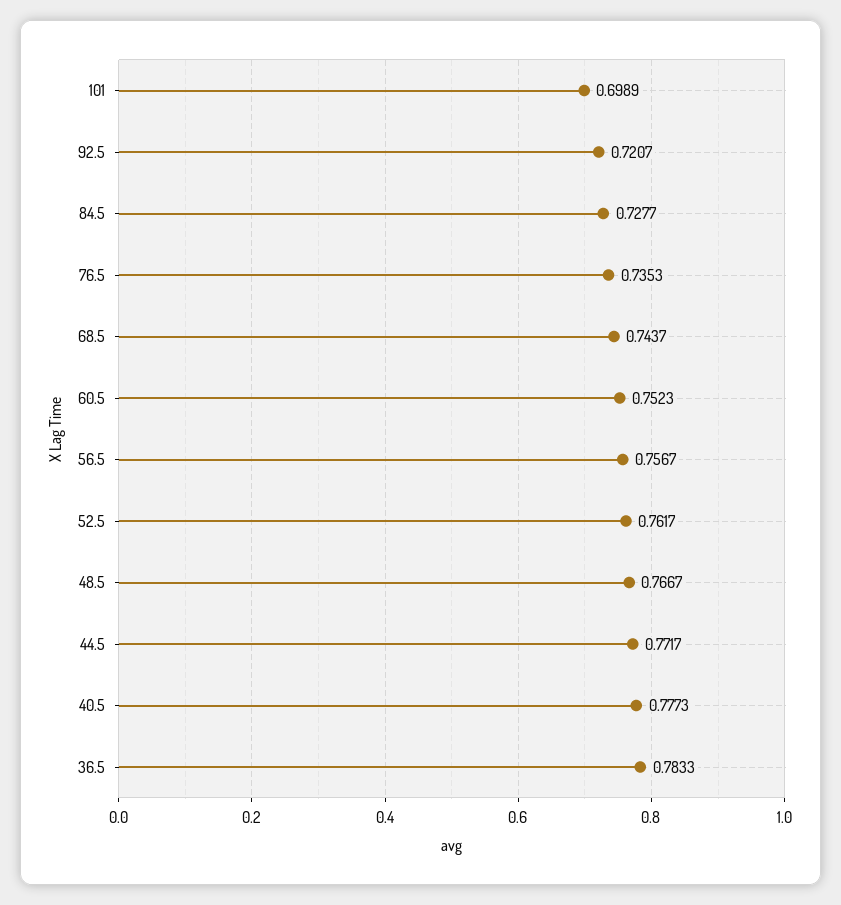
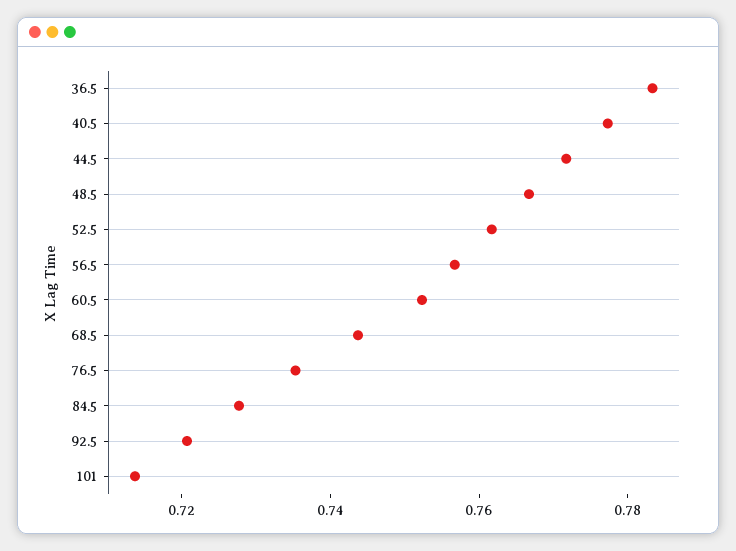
  {
-   "101": 0.6989,
+   "101": 0.715,
    "92.5": 0.7207,
    "84.5": 0.7277,
    "76.5": 0.7353,
    "68.5": 0.7437,
    "60.5": 0.7523,
    "56.5": 0.7567,
    "52.5": 0.7617,
    "48.5": 0.7667,
    "44.5": 0.7717,
    "40.5": 0.7773,
    "36.5": 0.7833
  }

